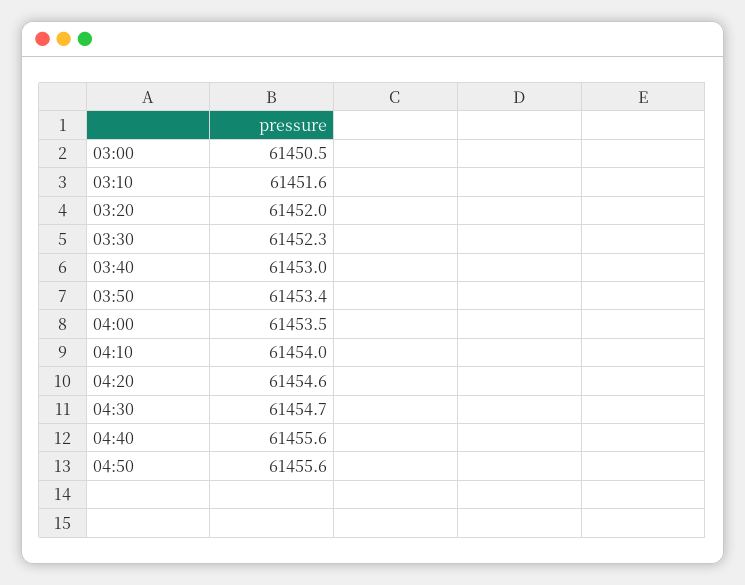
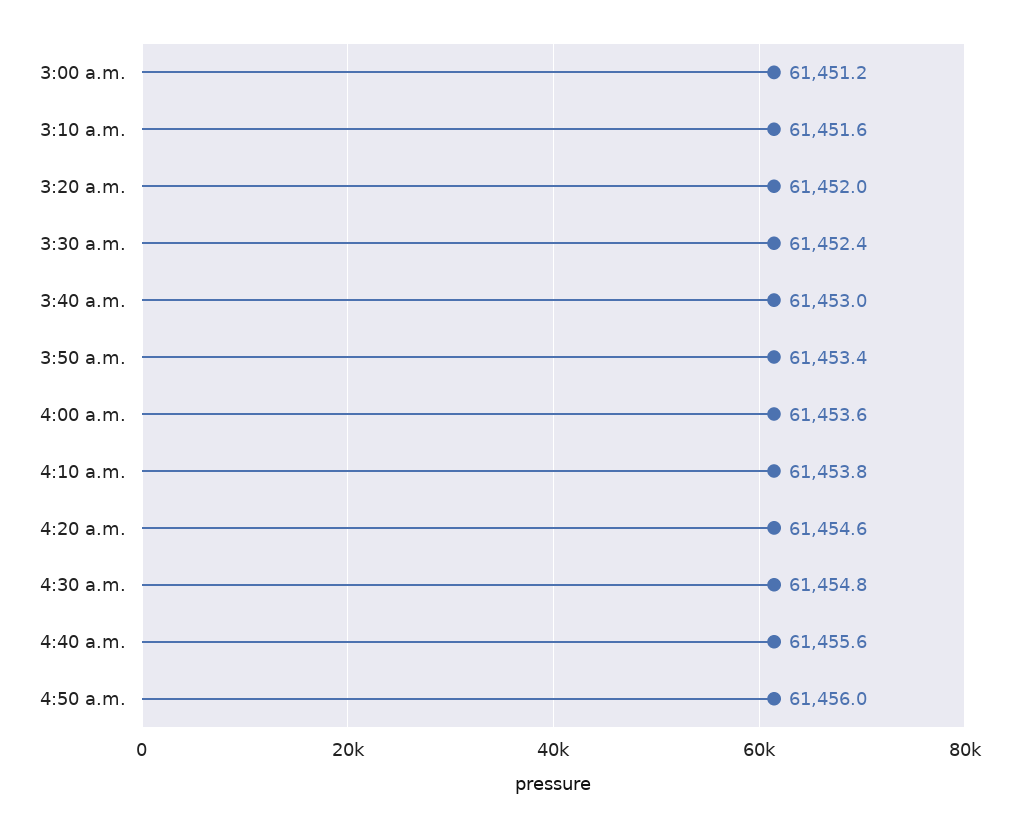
  {
-   "03:00": 61450.5,
+   "03:00": 61451.2,
    "03:10": 61451.6,
    "03:20": 61452,
-   "03:30": 61452.3,
+   "03:30": 61452.4,
    "03:40": 61453,
    "03:50": 61453.4,
-   "04:00": 61453.5,
+   "04:00": 61453.6,
-   "04:10": 61454,
+   "04:10": 61453.8,
    "04:20": 61454.6,
-   "04:30": 61454.7,
+   "04:30": 61454.8,
    "04:40": 61455.6,
-   "04:50": 61455.6
+   "04:50": 61456
  }

